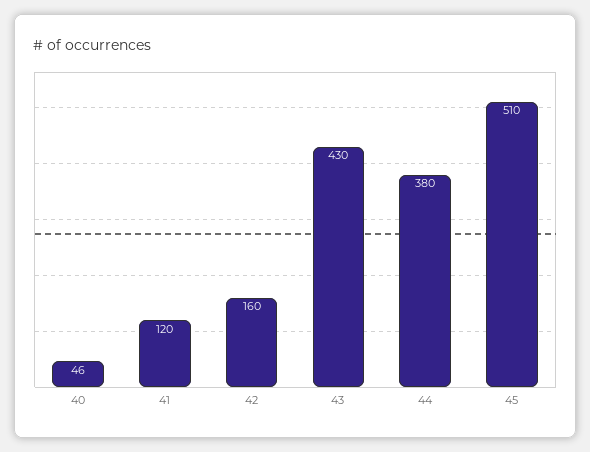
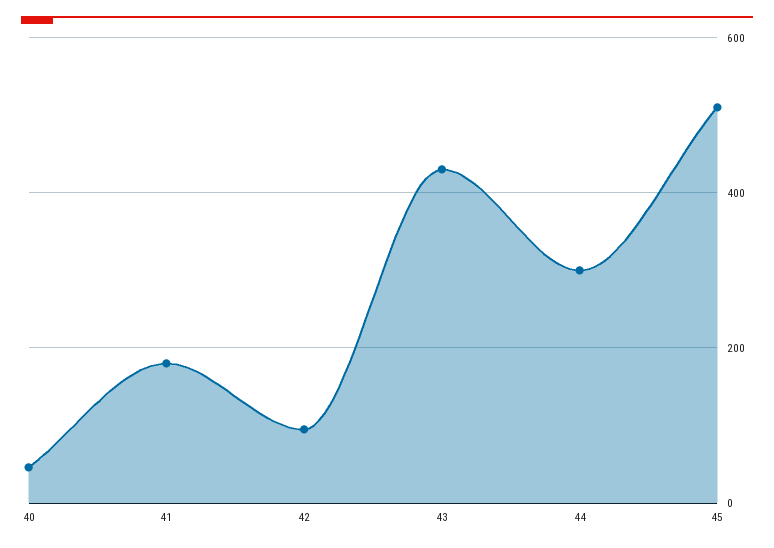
  {
    "40": 46,
-   "41": 120,
+   "41": 180,
-   "42": 160,
+   "42": 100,
    "43": 430,
-   "44": 380,
+   "44": 300,
    "45": 510
  }

